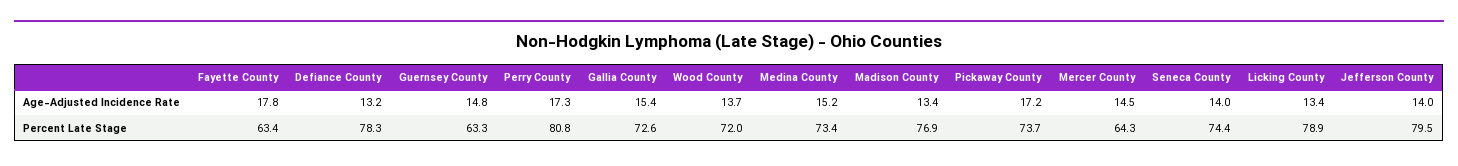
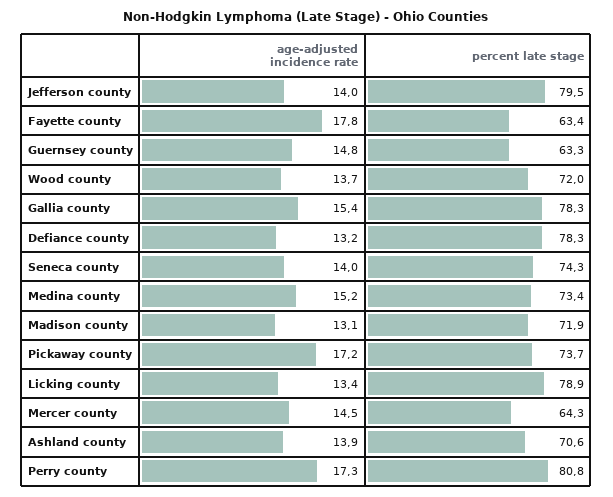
  {
    "Fayette County": {
      "Age-Adjusted Incidence Rate": 17.8,
      "Percent Late Stage": 63.4
    },
    "Defiance County": {
      "Age-Adjusted Incidence Rate": 13.2,
      "Percent Late Stage": 78.3
    },
    "Guernsey County": {
      "Age-Adjusted Incidence Rate": 14.8,
      "Percent Late Stage": 63.3
    },
    "Perry County": {
      "Age-Adjusted Incidence Rate": 17.3,
      "Percent Late Stage": 80.8
    },
    "Gallia County": {
      "Age-Adjusted Incidence Rate": 15.4,
-     "Percent Late Stage": 72.6
+     "Percent Late Stage": 78.3
    },
    "Wood County": {
      "Age-Adjusted Incidence Rate": 13.7,
      "Percent Late Stage": 72
    },
    "Medina County": {
      "Age-Adjusted Incidence Rate": 15.2,
      "Percent Late Stage": 73.4
    },
    "Madison County": {
-     "Age-Adjusted Incidence Rate": 13.4,
+     "Age-Adjusted Incidence Rate": 13.1,
-     "Percent Late Stage": 76.9
+     "Percent Late Stage": 71.9
    },
    "Pickaway County": {
      "Age-Adjusted Incidence Rate": 17.2,
      "Percent Late Stage": 73.7
    },
    "Mercer County": {
      "Age-Adjusted Incidence Rate": 14.5,
      "Percent Late Stage": 64.3
    },
    "Seneca County": {
      "Age-Adjusted Incidence Rate": 14,
-     "Percent Late Stage": 74.4
+     "Percent Late Stage": 74.3
    },
    "Licking County": {
      "Age-Adjusted Incidence Rate": 13.4,
      "Percent Late Stage": 78.9
    },
    "Jefferson County": {
      "Age-Adjusted Incidence Rate": 14,
      "Percent Late Stage": 79.5
-   }
+   },
+   "Ashland county": {
+     "Age-Adjusted Incidence Rate": 13.9,
+     "Percent Late Stage": 70.6
+   }
  }

